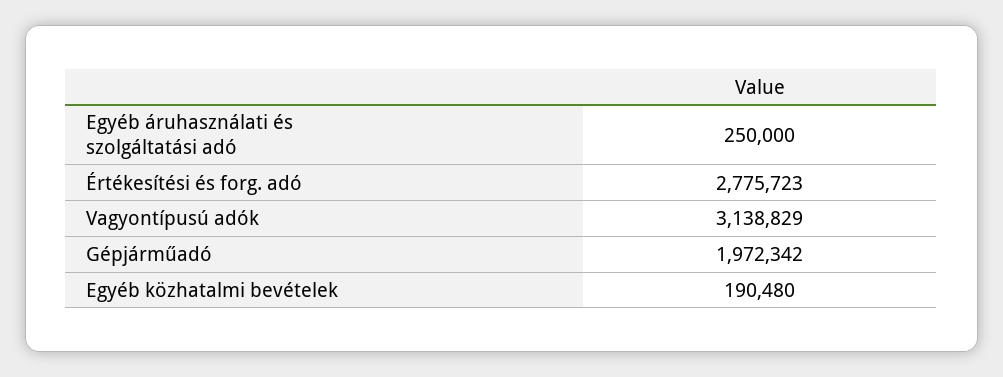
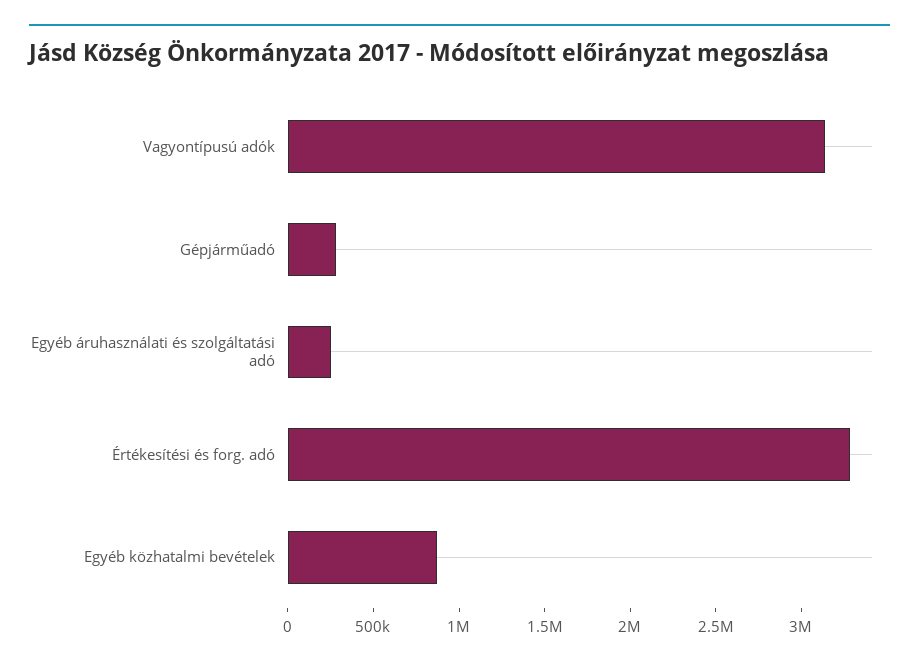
  {
    "Egyéb áruhasználati és szolgáltatási adó": 250000,
-   "Értékesítési és forg. adó": 2775723,
+   "Értékesítési és forg. adó": 3300000,
    "Vagyontípusú adók": 3138829,
-   "Gépjárműadó": 1972342,
+   "Gépjárműadó": 300000,
-   "Egyéb közhatalmi bevételek": 190480
+   "Egyéb közhatalmi bevételek": 900000
  }

